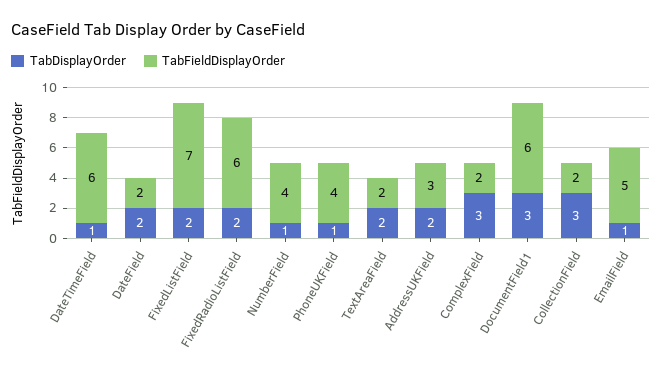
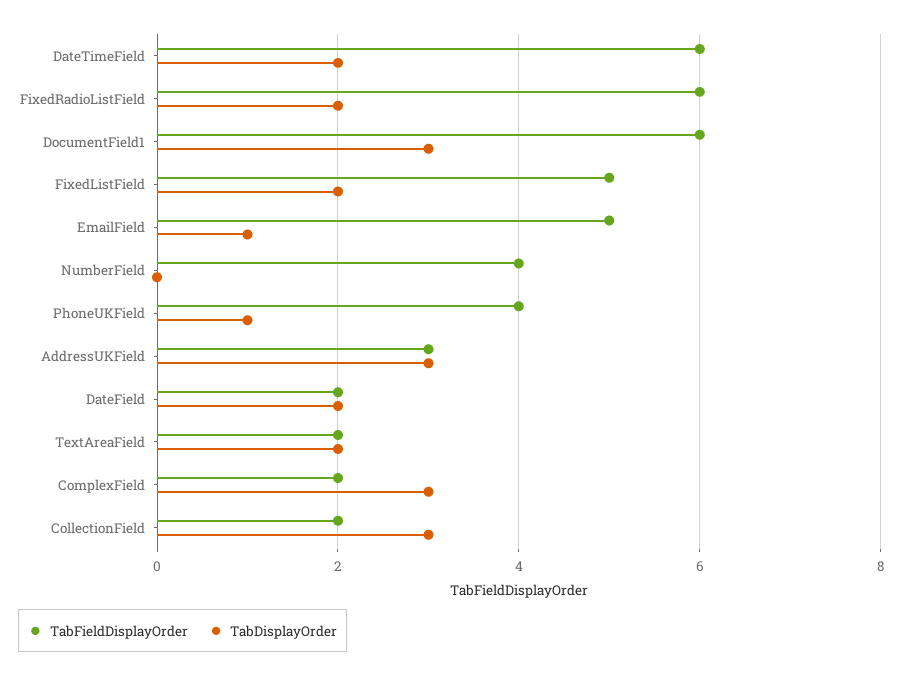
  {
    "TabDisplayOrder": {
-     "DateTimeField": 1,
+     "DateTimeField": 2,
      "DateField": 2,
      "FixedListField": 2,
      "FixedRadioListField": 2,
-     "NumberField": 1,
+     "NumberField": 0,
      "PhoneUKField": 1,
      "TextAreaField": 2,
-     "AddressUKField": 2,
+     "AddressUKField": 3,
      "ComplexField": 3,
      "DocumentField1": 3,
      "CollectionField": 3,
      "EmailField": 1
    },
    "TabFieldDisplayOrder": {
      "DateTimeField": 6,
      "DateField": 2,
-     "FixedListField": 7,
+     "FixedListField": 5,
      "FixedRadioListField": 6,
      "NumberField": 4,
      "PhoneUKField": 4,
      "TextAreaField": 2,
      "AddressUKField": 3,
      "ComplexField": 2,
      "DocumentField1": 6,
      "CollectionField": 2,
      "EmailField": 5
    }
  }

